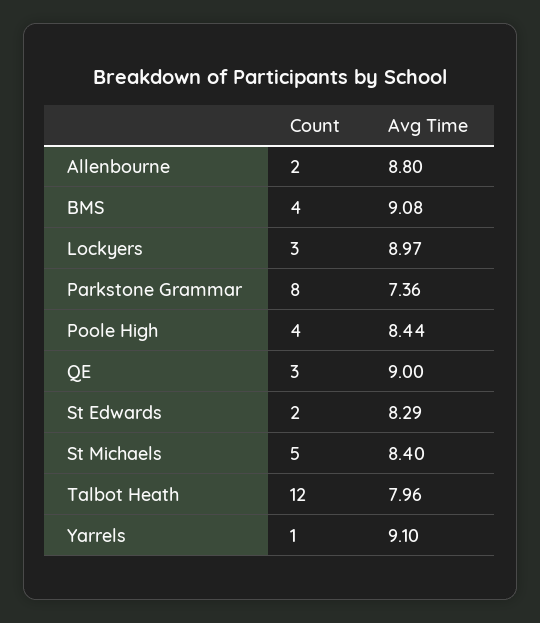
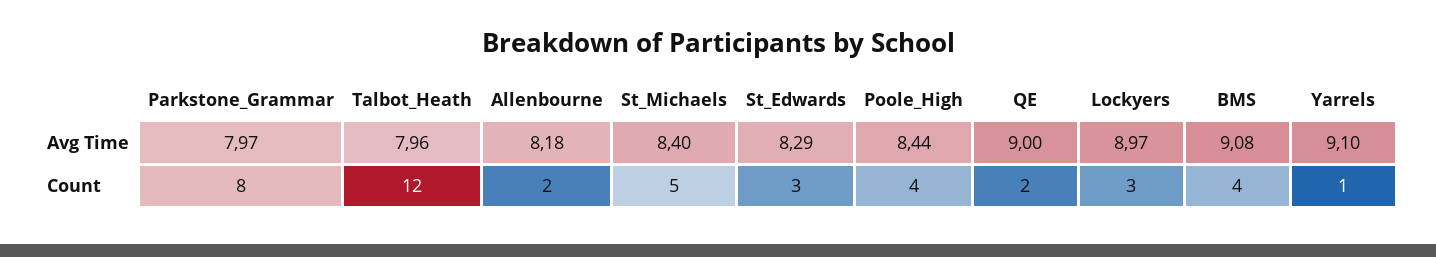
  {
    "Count": {
      "Allenbourne": 2,
      "BMS": 4,
      "Lockyers": 3,
      "Parkstone Grammar": 8,
      "Poole High": 4,
-     "QE": 3,
+     "QE": 2,
-     "St Edwards": 2,
+     "St Edwards": 3,
      "St Michaels": 5,
      "Talbot Heath": 12,
      "Yarrels": 1
    },
    "Avg Time": {
-     "Allenbourne": 8.8,
+     "Allenbourne": 8.18,
      "BMS": 9.08,
      "Lockyers": 8.97,
-     "Parkstone Grammar": 7.36,
+     "Parkstone Grammar": 7.97,
      "Poole High": 8.44,
      "QE": 9,
      "St Edwards": 8.29,
      "St Michaels": 8.4,
      "Talbot Heath": 7.96,
      "Yarrels": 9.1
    }
  }

